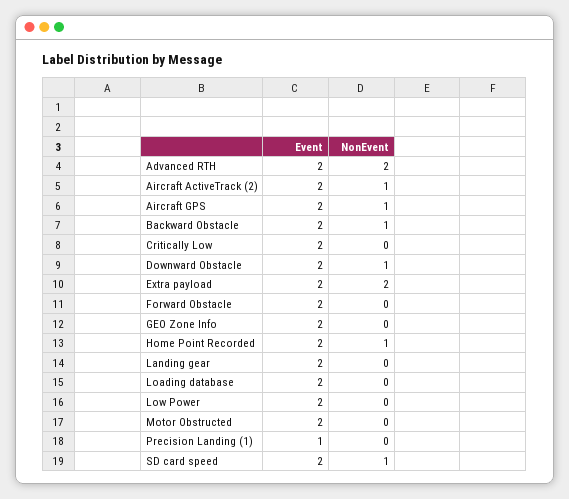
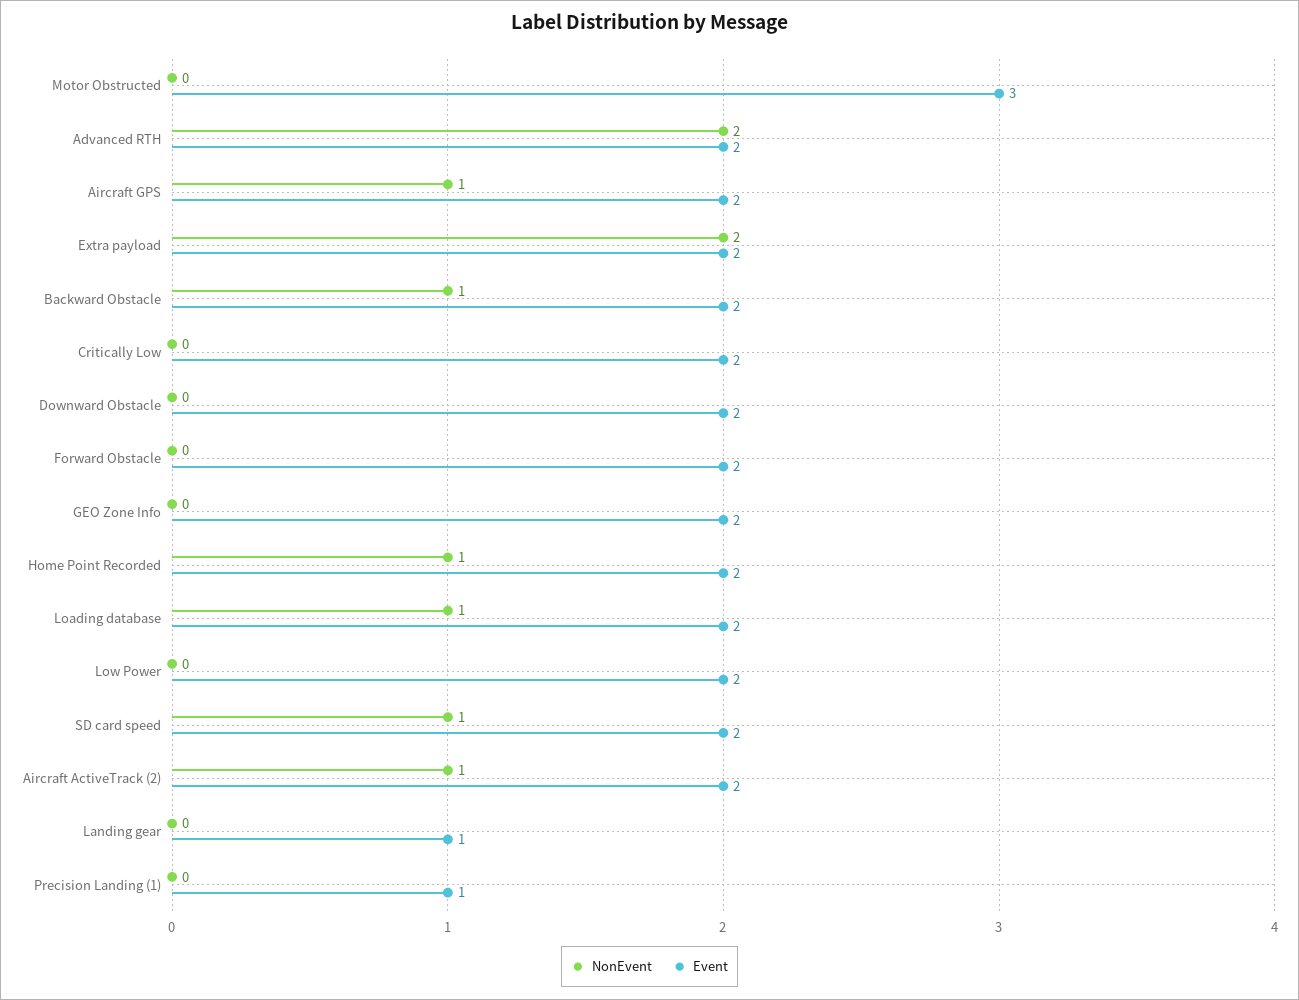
  {
    "Event": {
      "Advanced RTH": 2,
      "Aircraft ActiveTrack (2)": 2,
      "Aircraft GPS": 2,
      "Backward Obstacle": 2,
      "Critically Low": 2,
      "Downward Obstacle": 2,
      "Extra payload": 2,
      "Forward Obstacle": 2,
      "GEO Zone Info": 2,
      "Home Point Recorded": 2,
-     "Landing gear": 2,
+     "Landing gear": 1,
      "Loading database": 2,
      "Low Power": 2,
-     "Motor Obstructed": 2,
+     "Motor Obstructed": 3,
      "Precision Landing (1)": 1,
      "SD card speed": 2
    },
    "NonEvent": {
      "Advanced RTH": 2,
      "Aircraft ActiveTrack (2)": 1,
      "Aircraft GPS": 1,
      "Backward Obstacle": 1,
      "Critically Low": 0,
-     "Downward Obstacle": 1,
+     "Downward Obstacle": 0,
      "Extra payload": 2,
      "Forward Obstacle": 0,
      "GEO Zone Info": 0,
      "Home Point Recorded": 1,
      "Landing gear": 0,
-     "Loading database": 0,
+     "Loading database": 1,
      "Low Power": 0,
      "Motor Obstructed": 0,
      "Precision Landing (1)": 0,
      "SD card speed": 1
    }
  }

